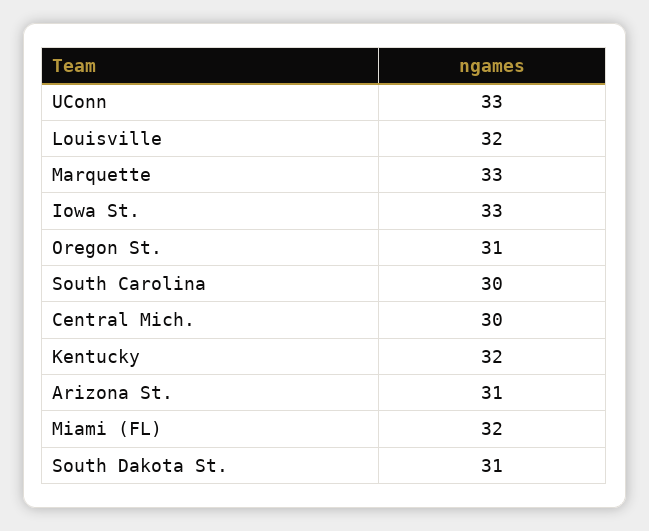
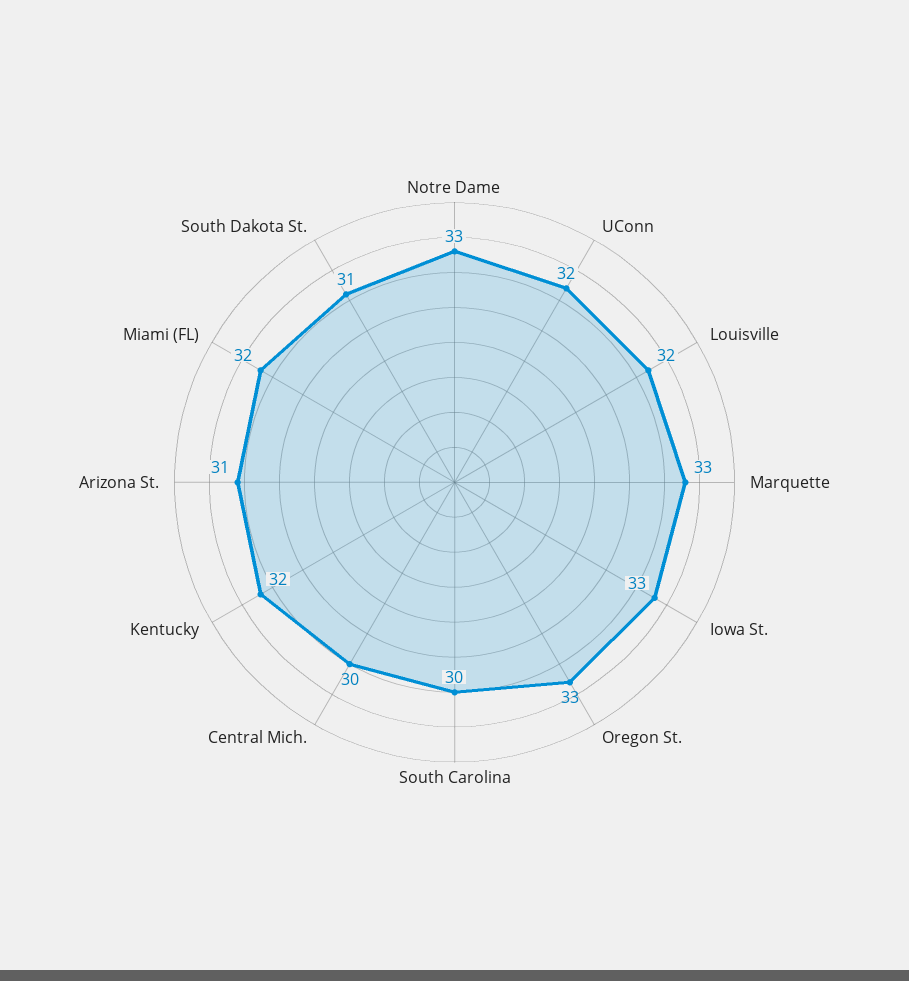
  {
-   "UConn": 33,
+   "UConn": 32,
    "Louisville": 32,
    "Marquette": 33,
    "Iowa St.": 33,
-   "Oregon St.": 31,
+   "Oregon St.": 33,
    "South Carolina": 30,
    "Central Mich.": 30,
    "Kentucky": 32,
    "Arizona St.": 31,
    "Miami (FL)": 32,
-   "South Dakota St.": 31
+   "South Dakota St.": 31,
+   "Notre Dame": 33
  }

